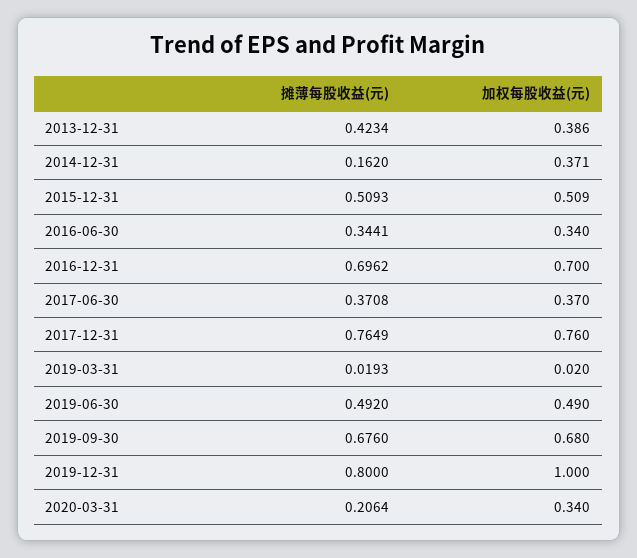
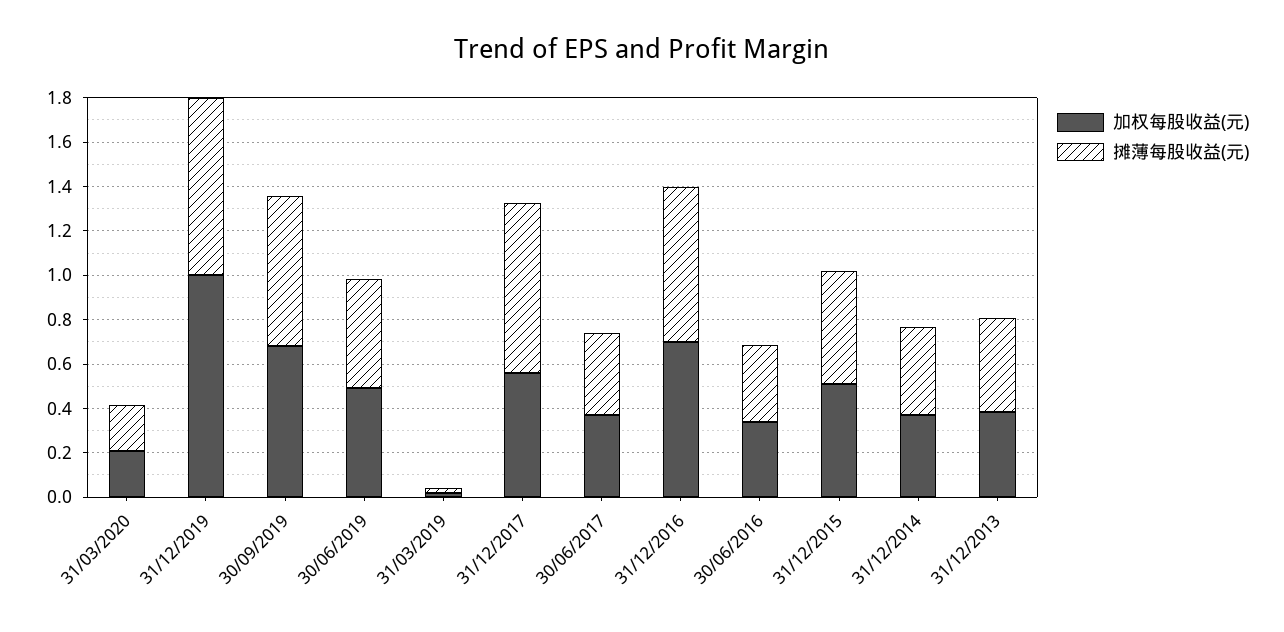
  {
    "摊薄每股收益(元)": {
      "2013-12-31": 0.4234,
-     "2014-12-31": 0.162,
+     "2014-12-31": 0.4,
      "2015-12-31": 0.5093,
      "2016-06-30": 0.3441,
      "2016-12-31": 0.6962,
      "2017-06-30": 0.3708,
      "2017-12-31": 0.7649,
      "2019-03-31": 0.0193,
      "2019-06-30": 0.492,
      "2019-09-30": 0.676,
      "2019-12-31": 0.8,
      "2020-03-31": 0.2064
    },
    "加权每股收益(元)": {
      "2013-12-31": 0.386,
      "2014-12-31": 0.371,
      "2015-12-31": 0.509,
      "2016-06-30": 0.34,
      "2016-12-31": 0.7,
      "2017-06-30": 0.37,
-     "2017-12-31": 0.76,
+     "2017-12-31": 0.55,
      "2019-03-31": 0.02,
      "2019-06-30": 0.49,
      "2019-09-30": 0.68,
      "2019-12-31": 1,
-     "2020-03-31": 0.34
+     "2020-03-31": 0.2
    }
  }

